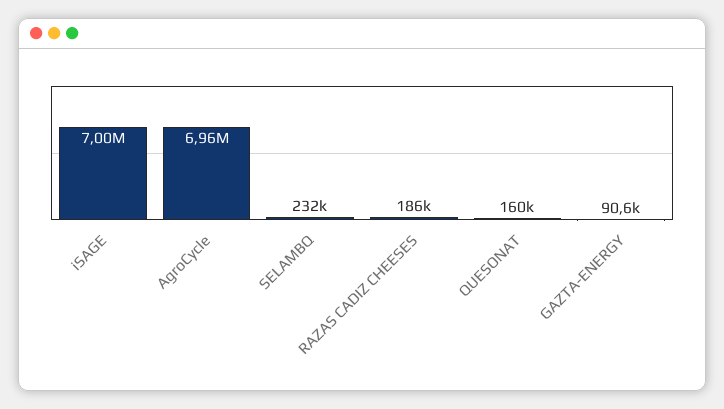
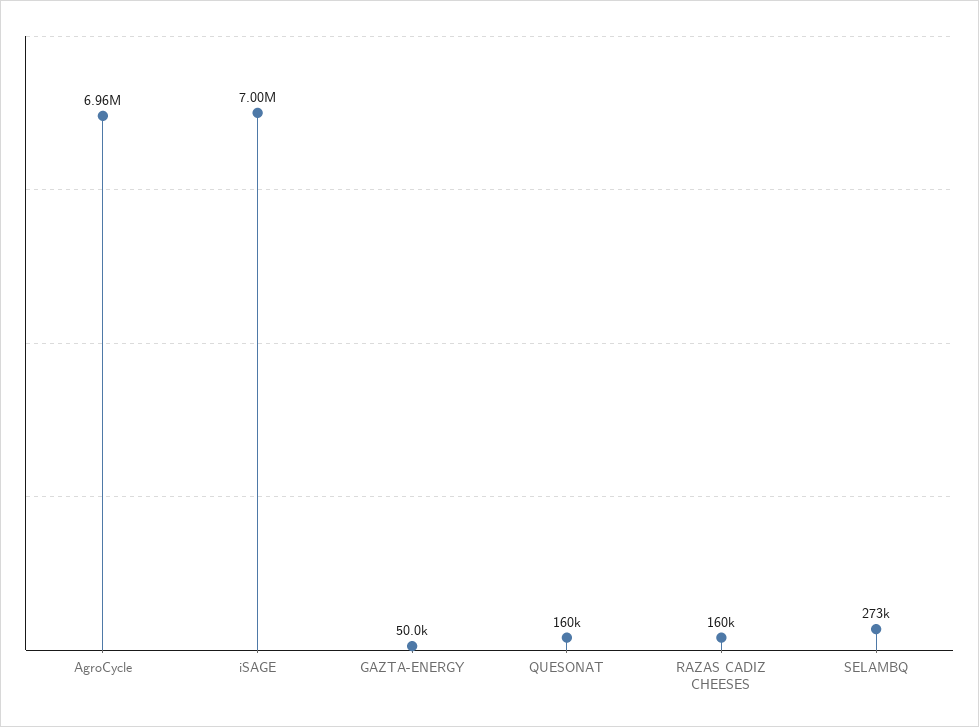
  {
    "iSAGE": 7000000,
    "AgroCycle": 6960000,
-   "SELAMBQ": 232000,
+   "SELAMBQ": 273000,
-   "RAZAS CADIZ CHEESES": 186000,
+   "RAZAS CADIZ CHEESES": 160000,
    "QUESONAT": 160000,
-   "GAZTA-ENERGY": 90600
+   "GAZTA-ENERGY": 50000
  }

